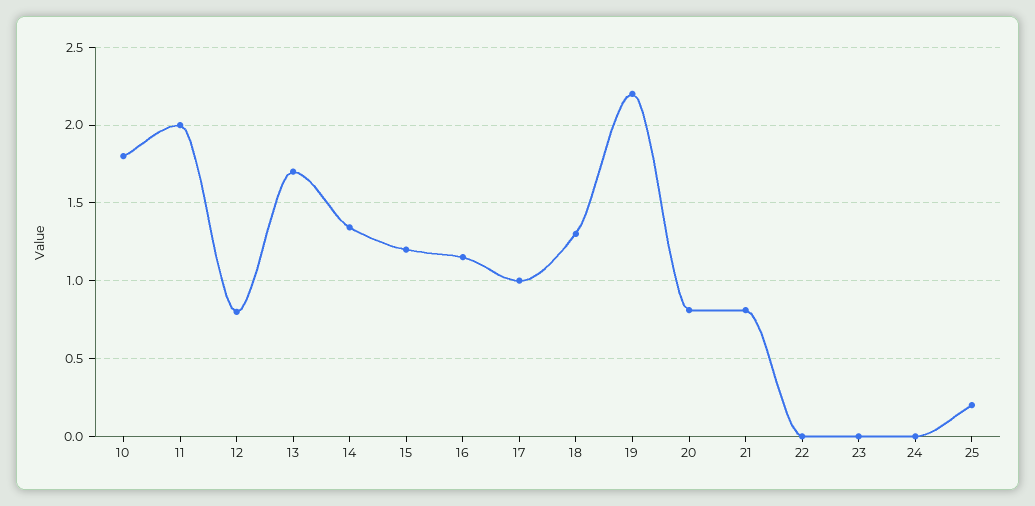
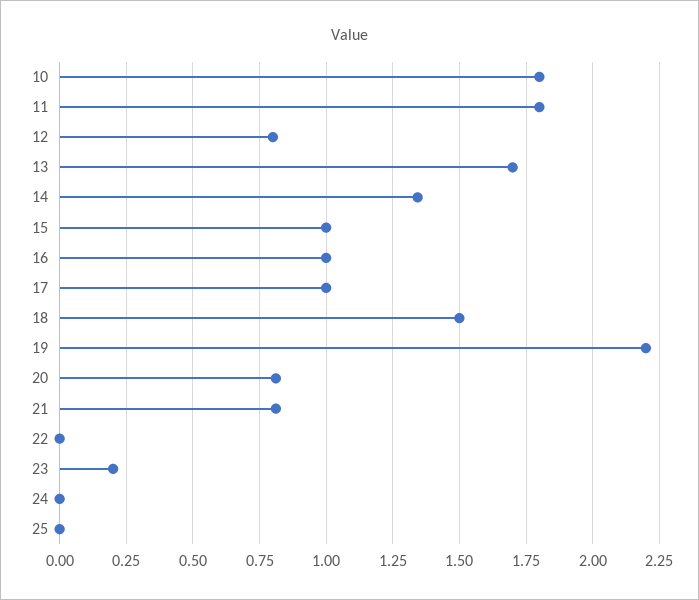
  {
    "10": 1.8,
-   "11": 2,
+   "11": 1.8,
    "12": 0.8,
    "13": 1.7,
    "14": 1.35,
-   "15": 1.2,
+   "15": 1,
-   "16": 1.15,
+   "16": 1,
    "17": 1,
-   "18": 1.3,
+   "18": 1.5,
    "19": 2.2,
    "20": 0.8,
    "21": 0.8,
    "22": 0,
-   "23": 0,
+   "23": 0.2,
    "24": 0,
-   "25": 0.2
+   "25": 0
  }

